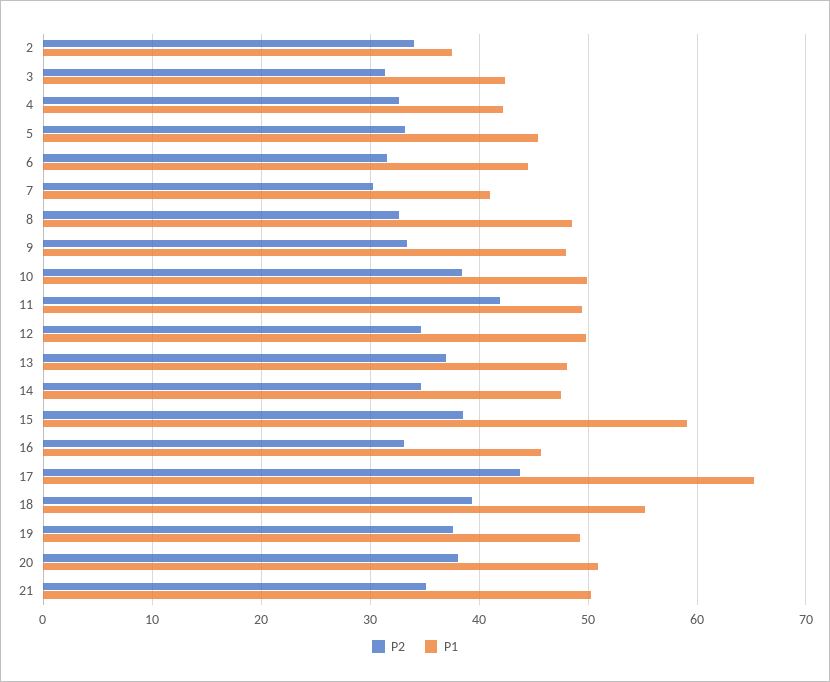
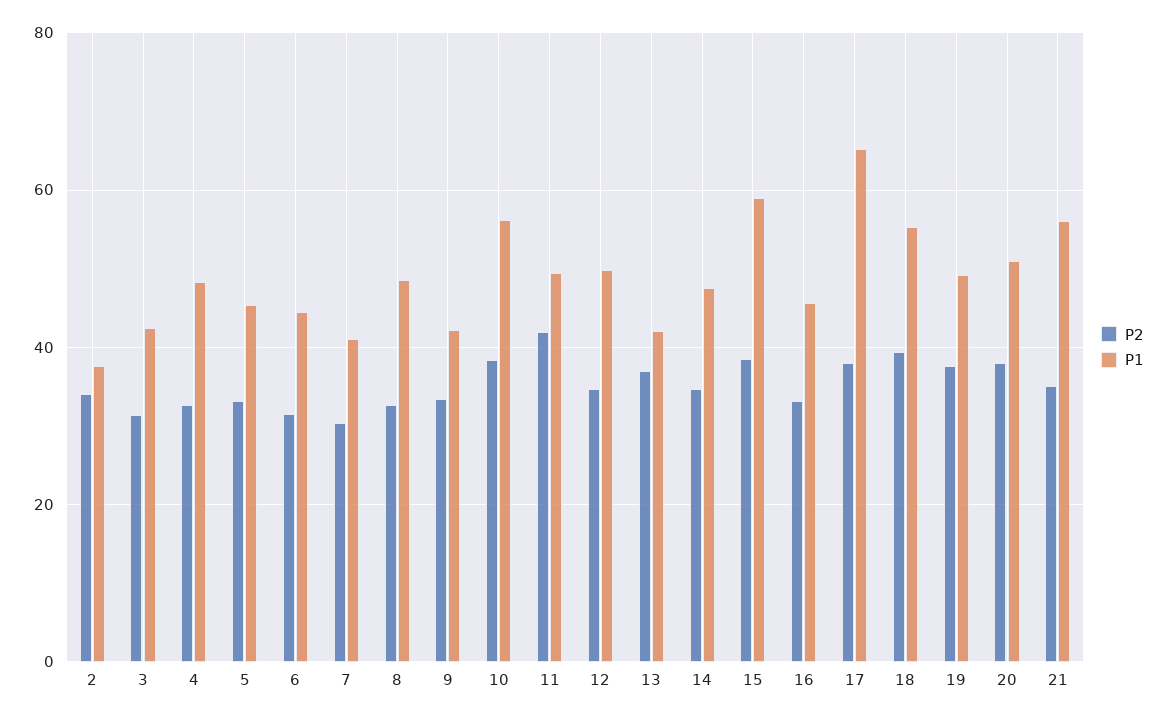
  {
    "P2": {
      "2": 34,
      "3": 31,
      "4": 33,
      "5": 33,
      "6": 32,
      "7": 30,
      "8": 33,
      "9": 33,
      "10": 38,
      "11": 42,
      "12": 35,
      "13": 37,
      "14": 35,
      "15": 39,
      "16": 33,
-     "17": 44,
+     "17": 38,
      "18": 39,
      "19": 38,
      "20": 38,
      "21": 35
    },
    "P1": {
      "2": 38,
      "3": 42,
-     "4": 42,
+     "4": 48,
      "5": 45,
      "6": 45,
      "7": 41,
      "8": 49,
-     "9": 48,
+     "9": 42,
-     "10": 50,
+     "10": 56,
      "11": 49,
      "12": 50,
-     "13": 48,
+     "13": 42,
      "14": 48,
      "15": 59,
      "16": 46,
      "17": 65,
      "18": 55,
      "19": 49,
      "20": 51,
-     "21": 50
+     "21": 56
    }
  }

